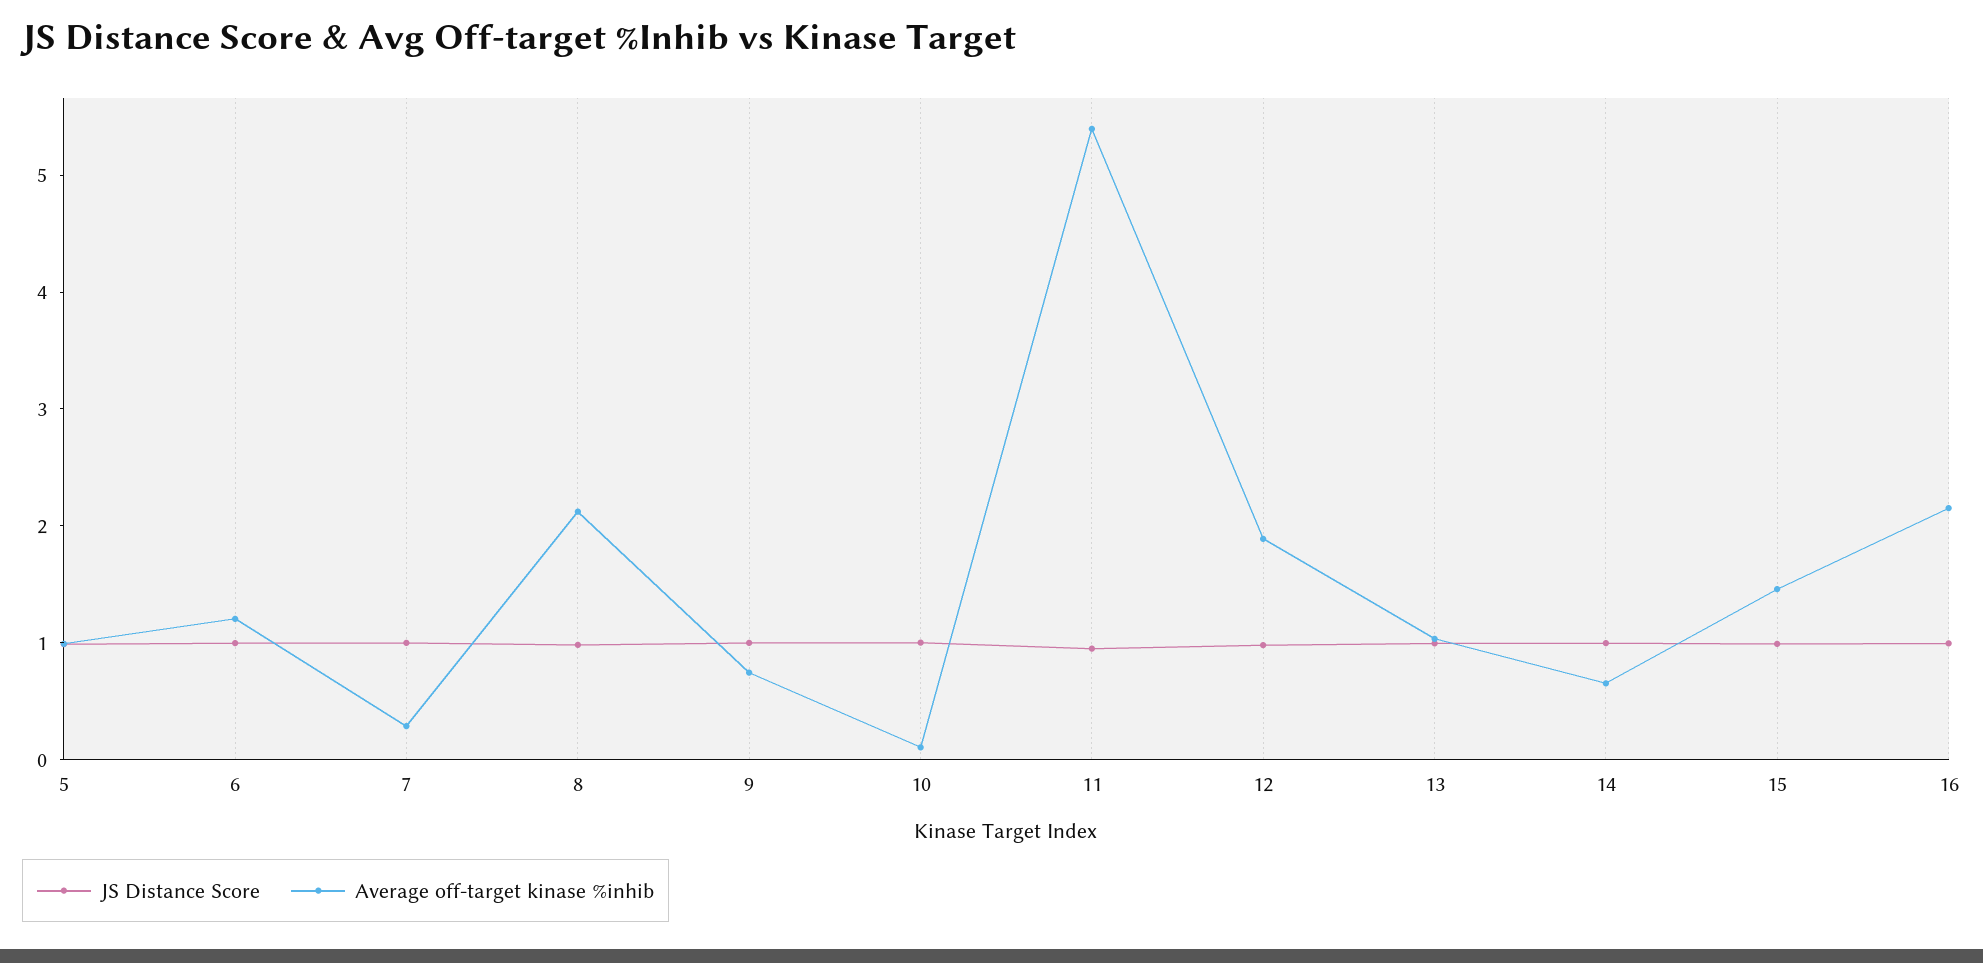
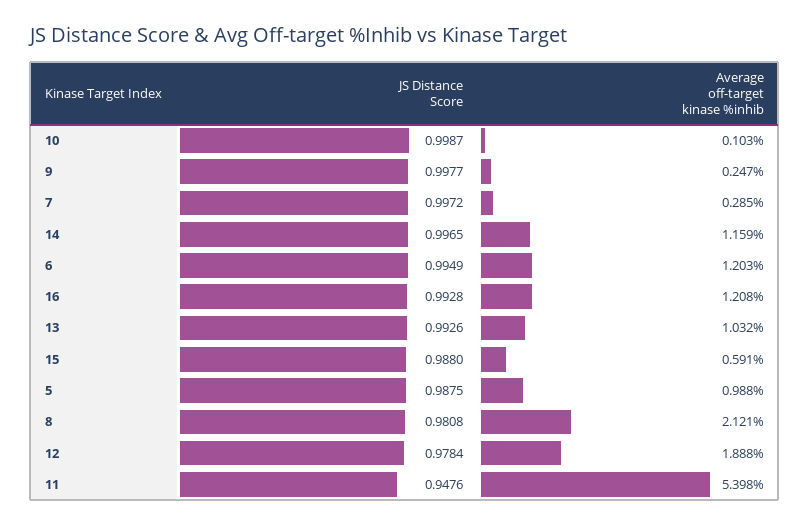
  {
    "JS Distance Score": {
      "5": 0.9875,
      "6": 0.9949,
      "7": 0.9972,
      "8": 0.9808,
      "9": 0.9977,
      "10": 0.9987,
      "11": 0.9476,
      "12": 0.9784,
      "13": 0.9926,
      "14": 0.9965,
      "15": 0.988,
      "16": 0.9928
    },
    "Average off-target kinase %inhib": {
      "5": 0.988,
      "6": 1.203,
      "7": 0.285,
      "8": 2.121,
-     "9": 0.8,
+     "9": 0.247,
      "10": 0.103,
      "11": 5.398,
      "12": 1.888,
      "13": 1.032,
-     "14": 0.6,
+     "14": 1.159,
-     "15": 1.4,
+     "15": 0.591,
-     "16": 2.2
+     "16": 1.208
    }
  }

